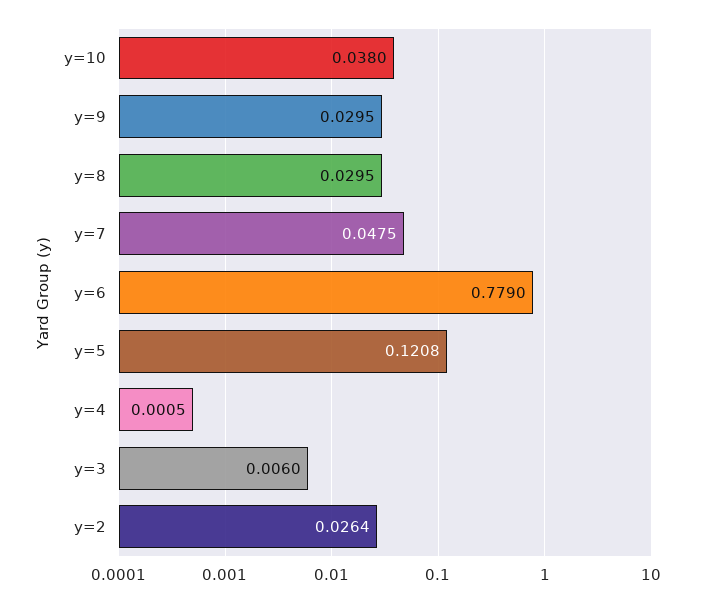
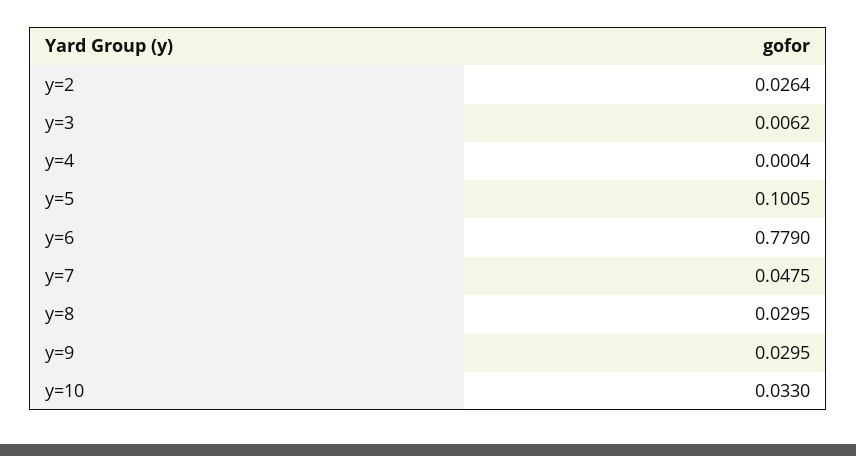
  {
-   "y=10": 0.038,
+   "y=10": 0.033,
    "y=9": 0.0295,
    "y=8": 0.0295,
    "y=7": 0.0475,
    "y=6": 0.779,
-   "y=5": 0.1208,
+   "y=5": 0.1005,
-   "y=4": 0.0005,
+   "y=4": 0.0004,
-   "y=3": 0.006,
+   "y=3": 0.0062,
    "y=2": 0.0264
  }

